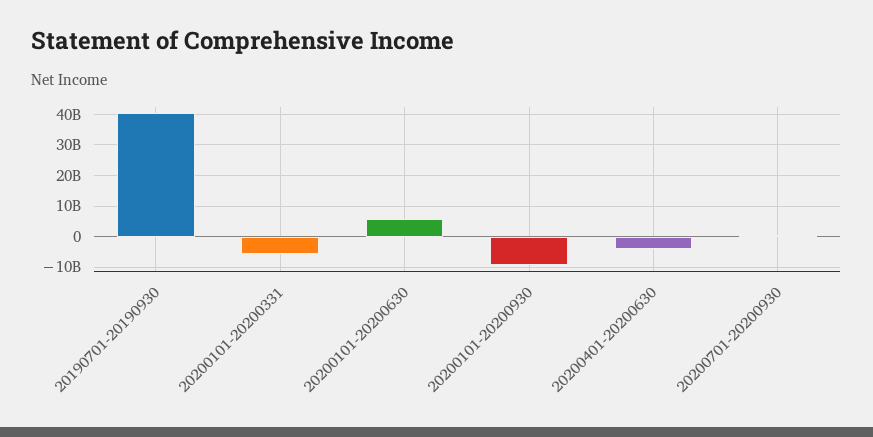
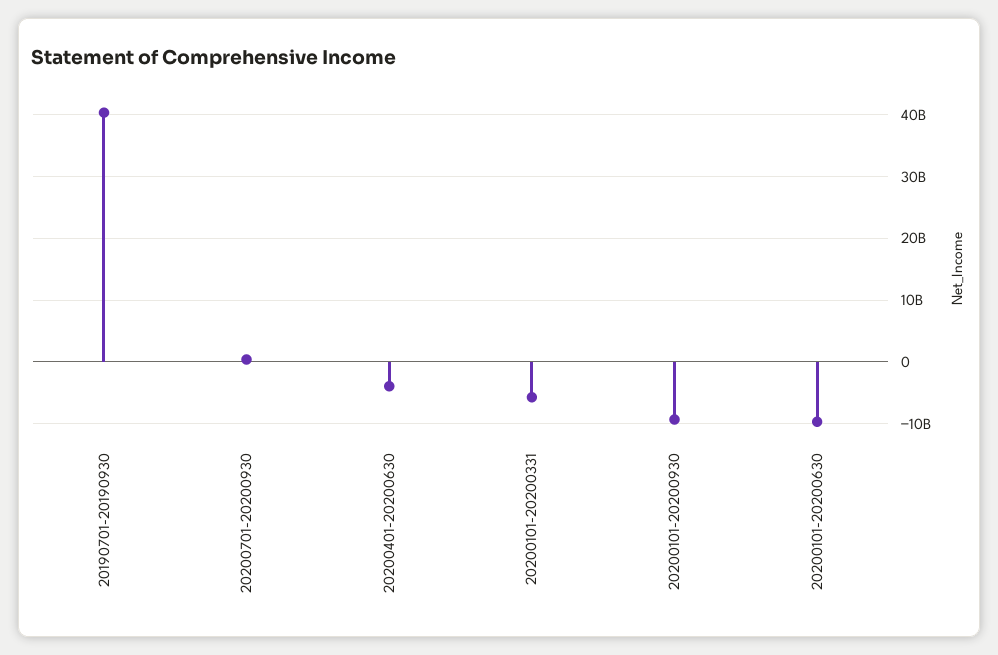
  {
    "20190701-20190930": 40000000000,
    "20200101-20200331": -6000000000,
-   "20200101-20200630": 6000000000,
+   "20200101-20200630": -10000000000,
    "20200101-20200930": -9000000000,
    "20200401-20200630": -4000000000,
    "20200701-20200930": 0
  }

